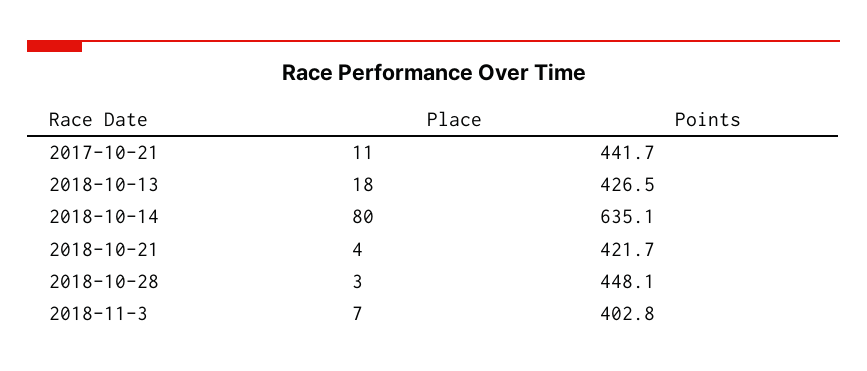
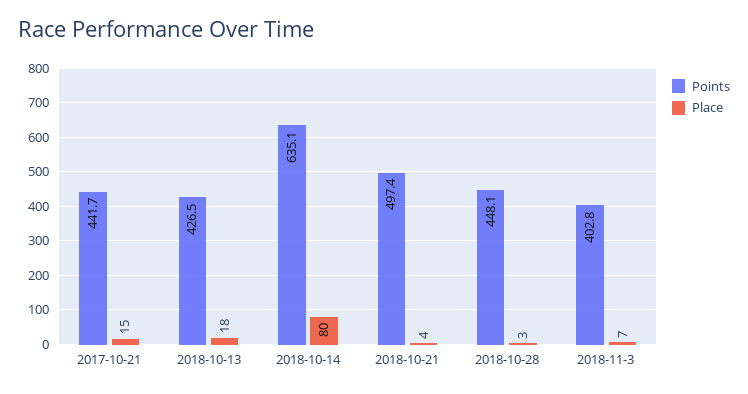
  {
    "Place": {
-     "2017-10-21": 11,
+     "2017-10-21": 15,
      "2018-10-13": 18,
      "2018-10-14": 80,
      "2018-10-21": 4,
      "2018-10-28": 3,
      "2018-11-3": 7
    },
    "Points": {
      "2017-10-21": 441.7,
      "2018-10-13": 426.5,
      "2018-10-14": 635.1,
-     "2018-10-21": 421.7,
+     "2018-10-21": 497.4,
      "2018-10-28": 448.1,
      "2018-11-3": 402.8
    }
  }

